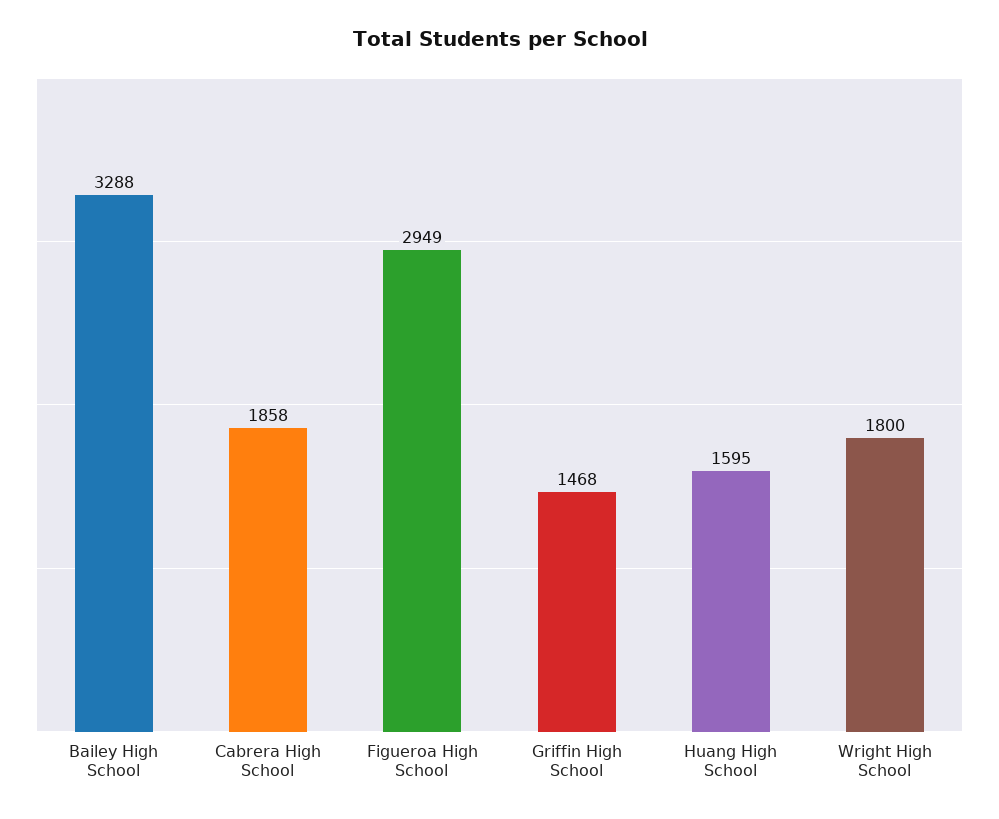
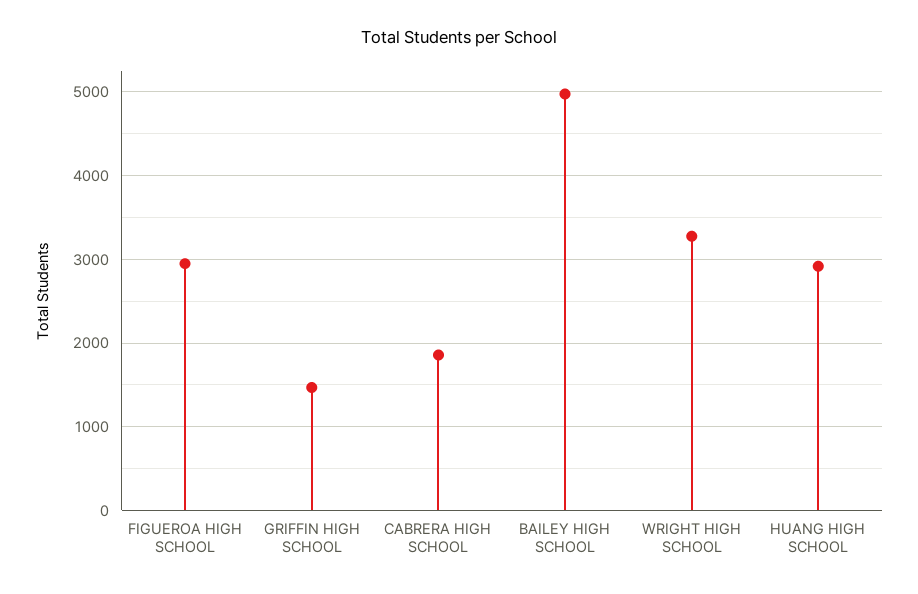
  {
-   "Bailey High School": 3288,
+   "Bailey High School": 5000,
    "Cabrera High School": 1858,
    "Figueroa High School": 2949,
    "Griffin High School": 1468,
-   "Huang High School": 1595,
+   "Huang High School": 2900,
-   "Wright High School": 1800
+   "Wright High School": 3300
  }

